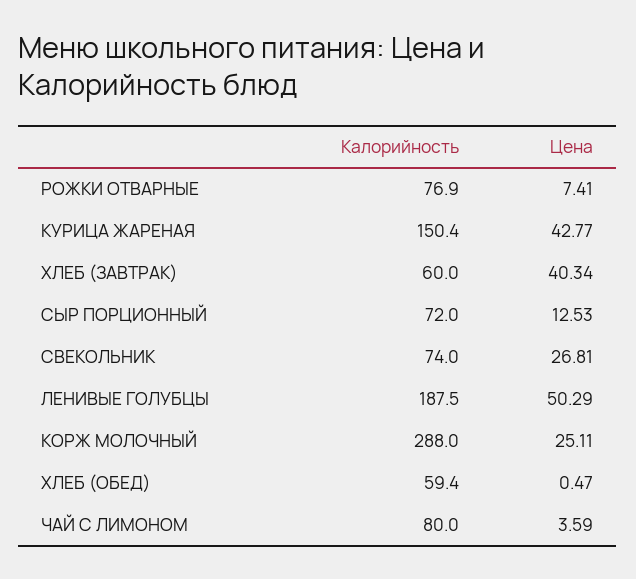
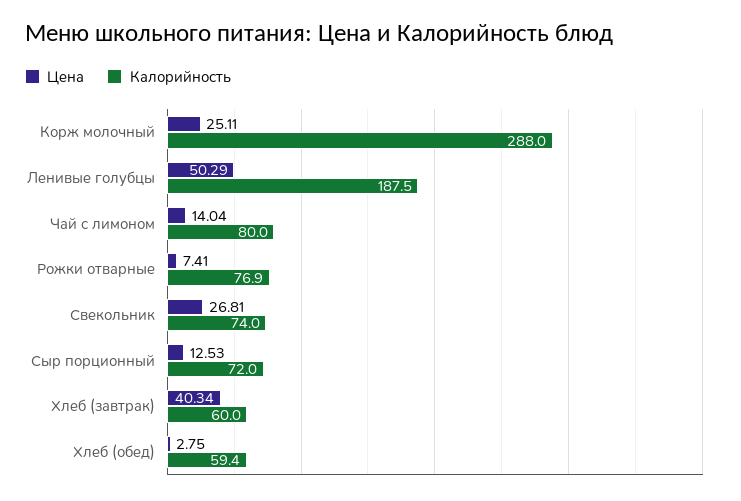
  {
    "Калорийность": {
      "РОЖКИ ОТВАРНЫЕ": 76.9,
-     "КУРИЦА ЖАРЕНАЯ": 150.4,
      "ХЛЕБ (ЗАВТРАК)": 60,
      "СЫР ПОРЦИОННЫЙ": 72,
      "СВЕКОЛЬНИК": 74,
      "ЛЕНИВЫЕ ГОЛУБЦЫ": 187.5,
      "КОРЖ МОЛОЧНЫЙ": 288,
      "ХЛЕБ (ОБЕД)": 59.4,
      "ЧАЙ С ЛИМОНОМ": 80
    },
    "Цена": {
      "РОЖКИ ОТВАРНЫЕ": 7.41,
-     "КУРИЦА ЖАРЕНАЯ": 42.77,
      "ХЛЕБ (ЗАВТРАК)": 40.34,
      "СЫР ПОРЦИОННЫЙ": 12.53,
      "СВЕКОЛЬНИК": 26.81,
      "ЛЕНИВЫЕ ГОЛУБЦЫ": 50.29,
      "КОРЖ МОЛОЧНЫЙ": 25.11,
-     "ХЛЕБ (ОБЕД)": 0.47,
+     "ХЛЕБ (ОБЕД)": 2.75,
-     "ЧАЙ С ЛИМОНОМ": 3.59
+     "ЧАЙ С ЛИМОНОМ": 14.04
    }
  }

